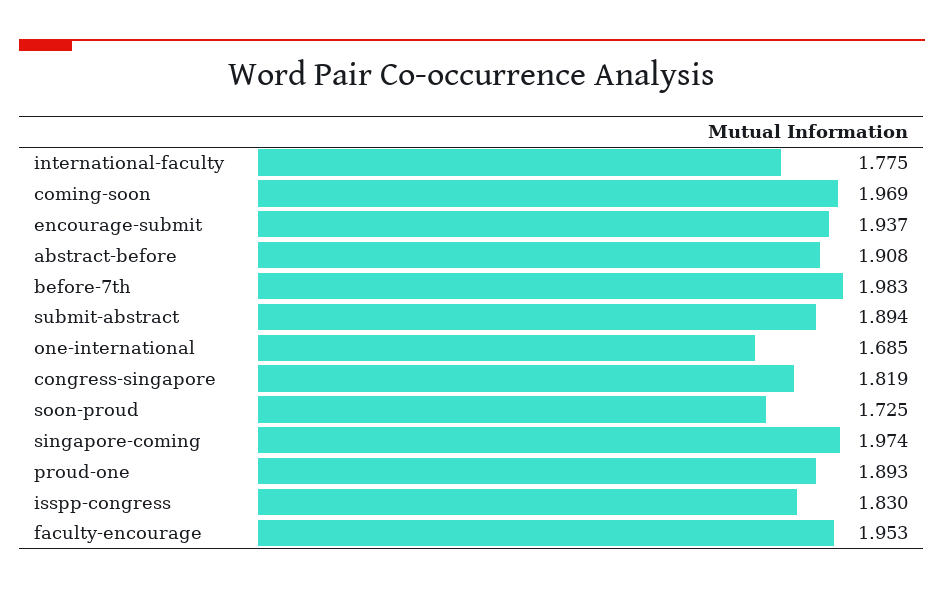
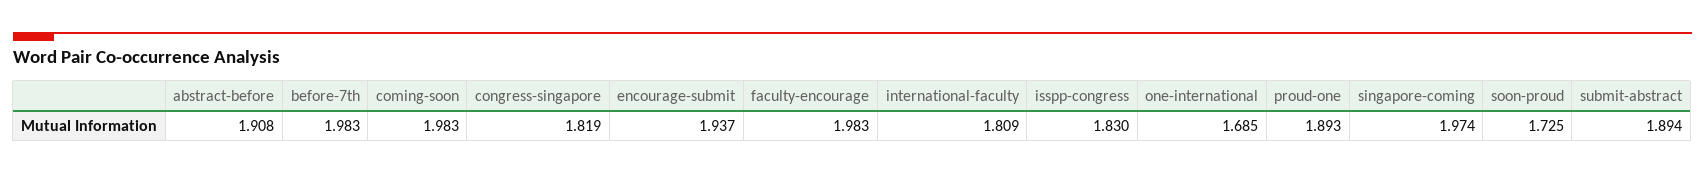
  {
-   "international-faculty": 1.775,
+   "international-faculty": 1.809,
-   "coming-soon": 1.969,
+   "coming-soon": 1.983,
    "encourage-submit": 1.937,
    "abstract-before": 1.908,
    "before-7th": 1.983,
    "submit-abstract": 1.894,
    "one-international": 1.685,
    "congress-singapore": 1.819,
    "soon-proud": 1.725,
    "singapore-coming": 1.974,
    "proud-one": 1.893,
    "isspp-congress": 1.83,
-   "faculty-encourage": 1.953
+   "faculty-encourage": 1.983
  }

